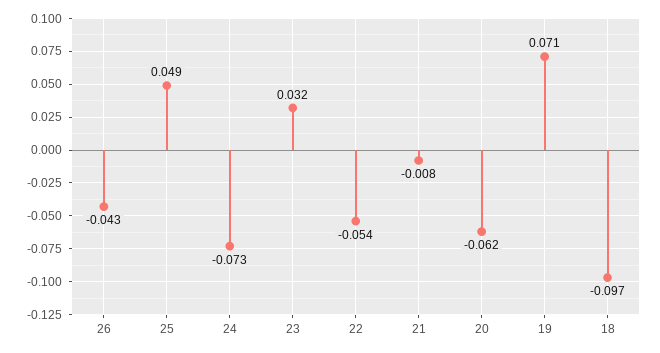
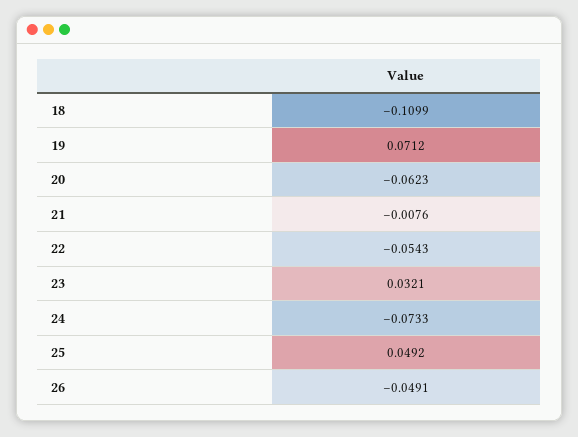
  {
-   "26": -0.043,
+   "26": -0.0491,
    "25": 0.0492,
    "24": -0.0733,
    "23": 0.0321,
    "22": -0.0543,
    "21": -0.0076,
    "20": -0.0623,
    "19": 0.0712,
-   "18": -0.097
+   "18": -0.1099
  }

